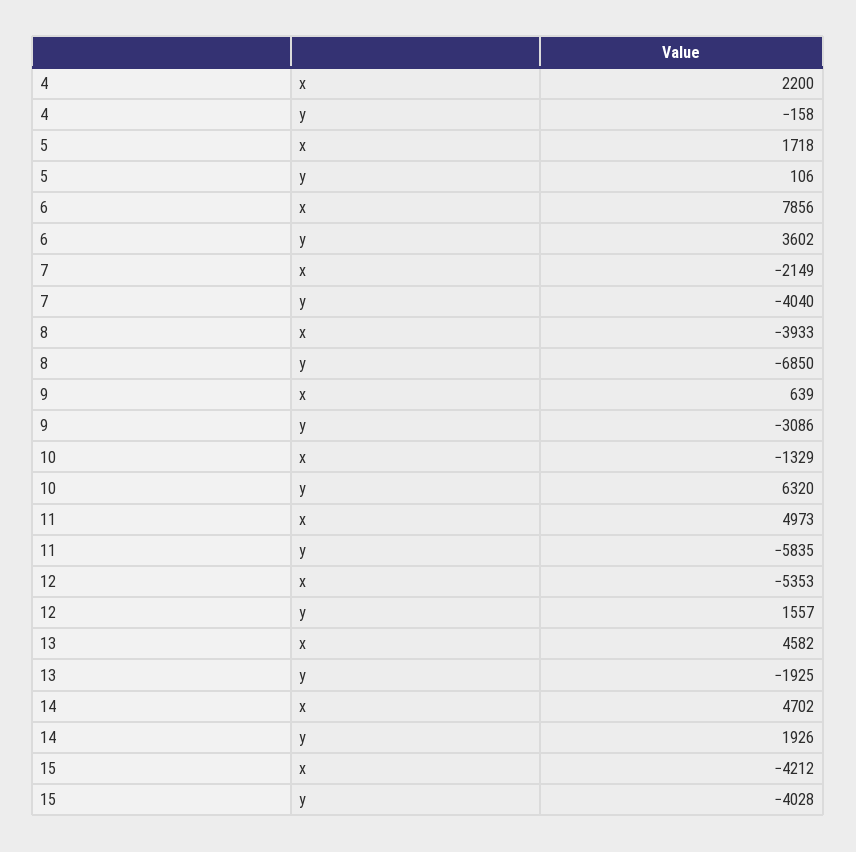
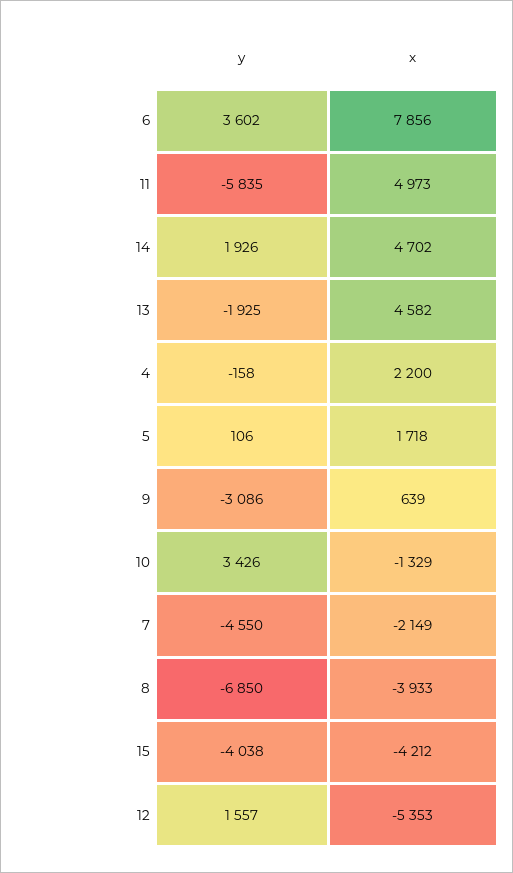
  {
    "4": {
      "x": 2200,
      "y": -158
    },
    "5": {
      "x": 1718,
      "y": 106
    },
    "6": {
      "x": 7856,
      "y": 3602
    },
    "7": {
      "x": -2149,
-     "y": -4040
+     "y": -4550
    },
    "8": {
      "x": -3933,
      "y": -6850
    },
    "9": {
      "x": 639,
      "y": -3086
    },
    "10": {
      "x": -1329,
-     "y": 6320
+     "y": 3426
    },
    "11": {
      "x": 4973,
      "y": -5835
    },
    "12": {
      "x": -5353,
      "y": 1557
    },
    "13": {
      "x": 4582,
      "y": -1925
    },
    "14": {
      "x": 4702,
      "y": 1926
    },
    "15": {
      "x": -4212,
-     "y": -4028
+     "y": -4038
    }
  }

